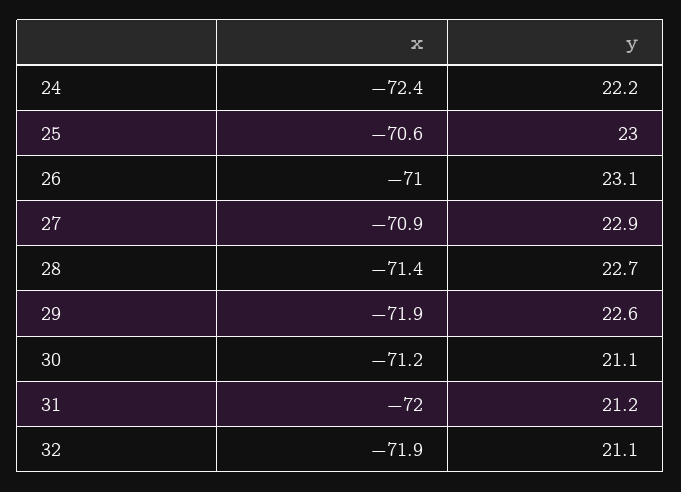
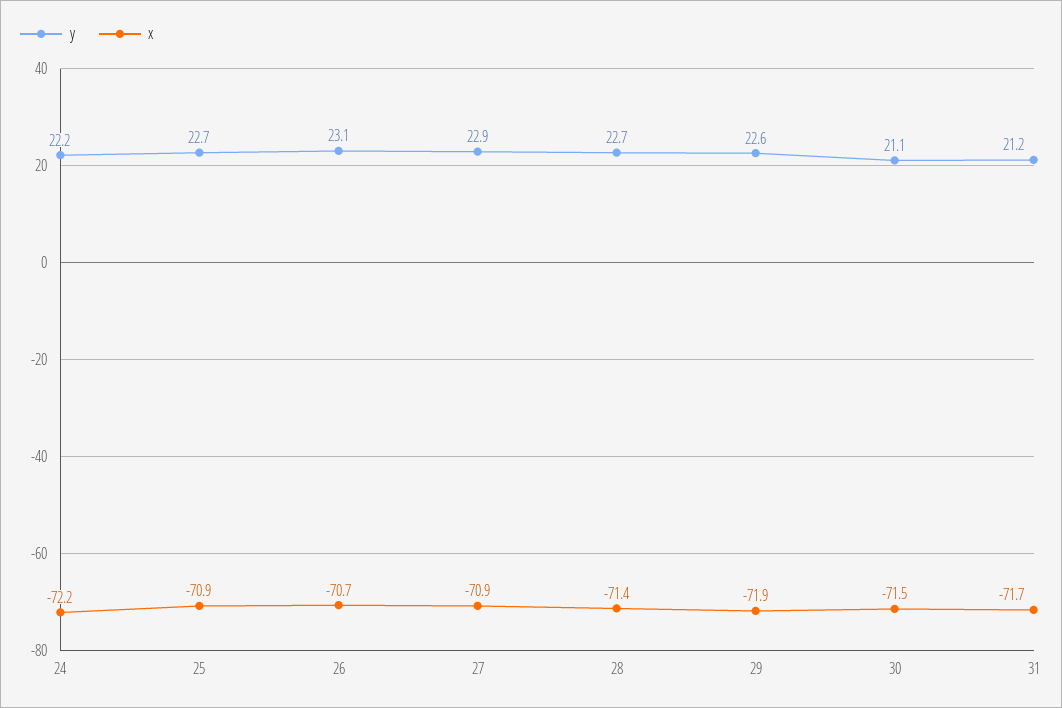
  {
    "x": {
-     "24": -72.4,
+     "24": -72.2,
-     "25": -70.6,
+     "25": -70.9,
-     "26": -71,
+     "26": -70.7,
      "27": -70.9,
      "28": -71.4,
      "29": -71.9,
-     "30": -71.2,
+     "30": -71.5,
-     "31": -72,
+     "31": -71.7
-     "32": -71.9
    },
    "y": {
      "24": 22.2,
-     "25": 23,
+     "25": 22.7,
      "26": 23.1,
      "27": 22.9,
      "28": 22.7,
      "29": 22.6,
      "30": 21.1,
-     "31": 21.2,
+     "31": 21.2
-     "32": 21.1
    }
  }

